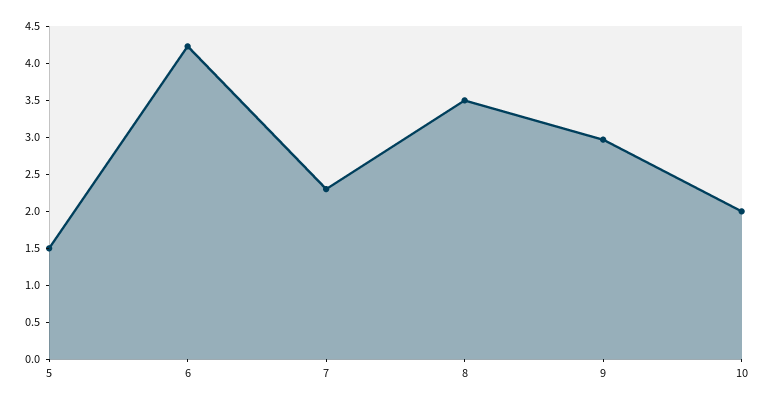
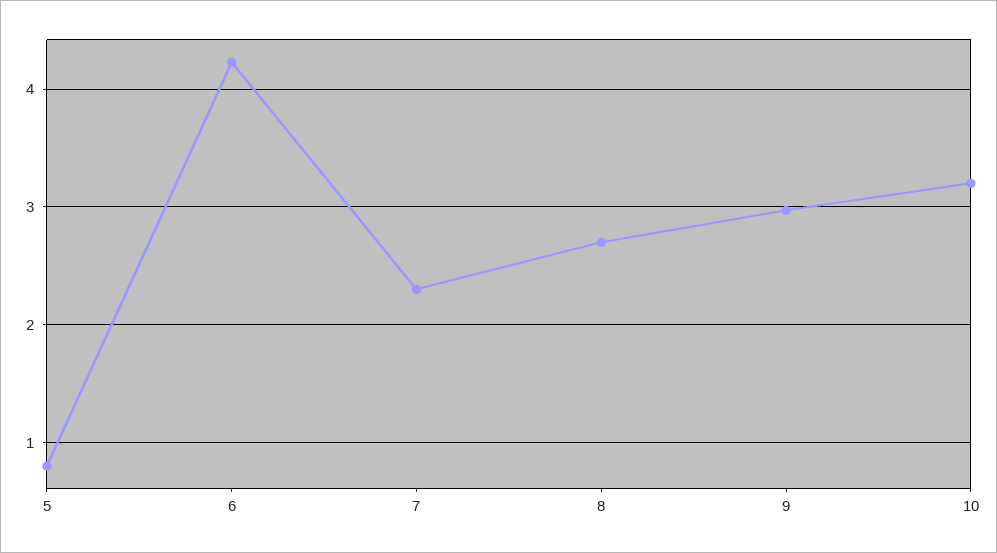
  {
-   "5": 1.5,
+   "5": 0.8,
    "6": 4.2,
    "7": 2.3,
-   "8": 3.5,
+   "8": 2.7,
    "9": 3,
-   "10": 2
+   "10": 3.2
  }

